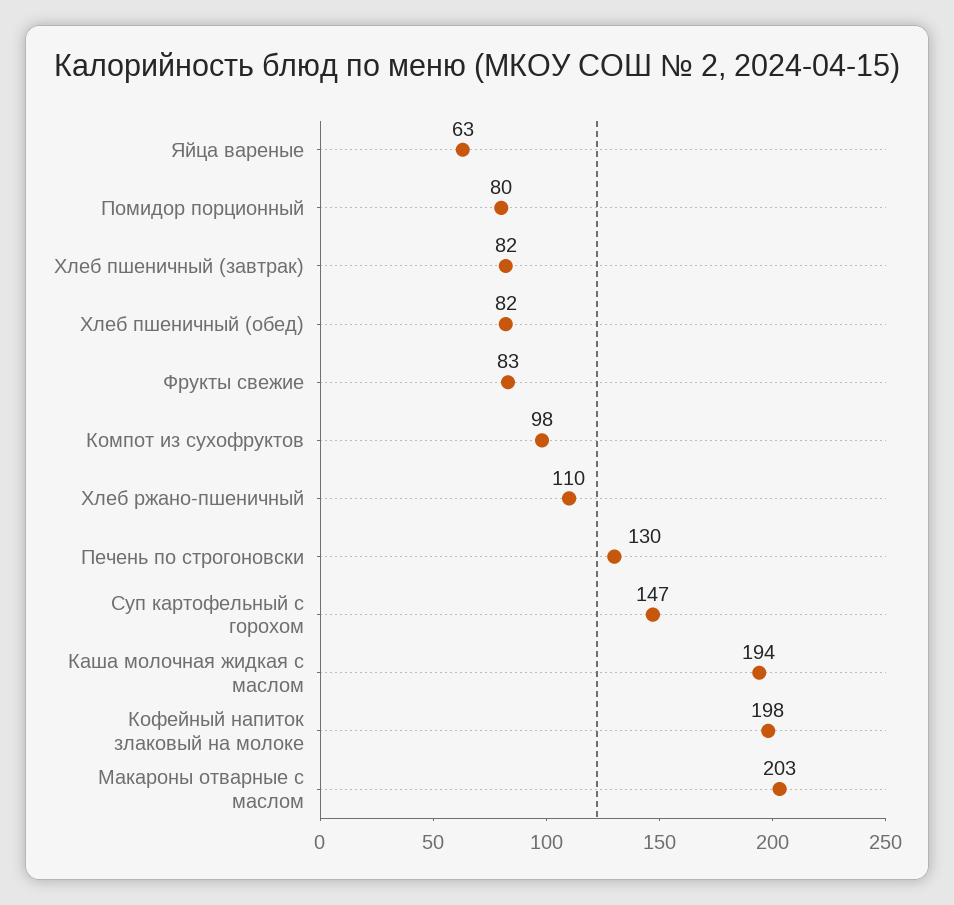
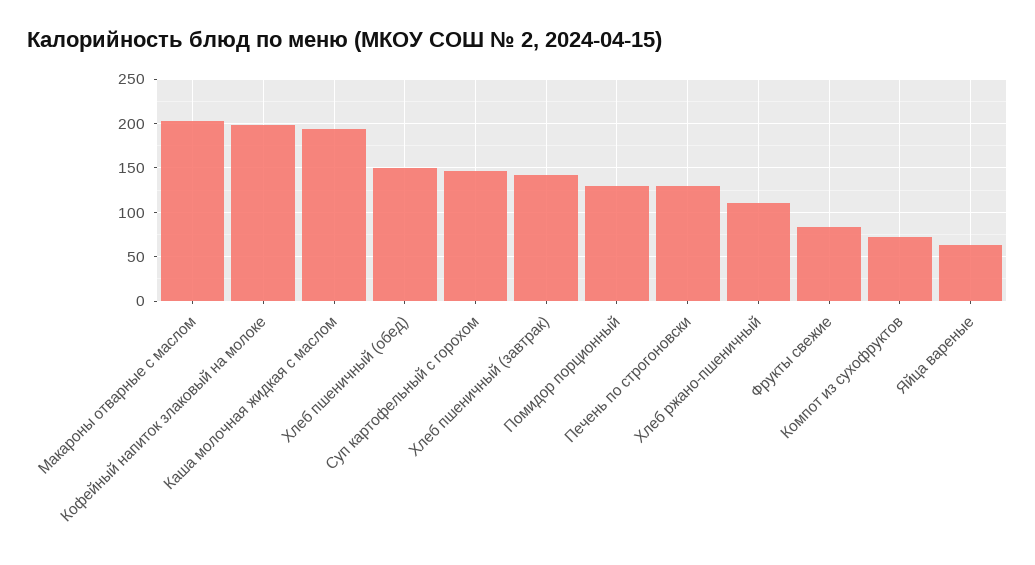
  {
    "Яйца вареные": 63,
-   "Помидор порционный": 80,
+   "Помидор порционный": 130,
-   "Хлеб пшеничный (завтрак)": 82,
+   "Хлеб пшеничный (завтрак)": 140,
-   "Хлеб пшеничный (обед)": 82,
+   "Хлеб пшеничный (обед)": 150,
    "Фрукты свежие": 83,
-   "Компот из сухофруктов": 98,
+   "Компот из сухофруктов": 70,
    "Хлеб ржано-пшеничный": 110,
    "Печень по строгоновски": 130,
    "Суп картофельный с горохом": 147,
    "Каша молочная жидкая с маслом": 194,
    "Кофейный напиток злаковый на молоке": 198,
    "Макароны отварные с маслом": 203
  }

